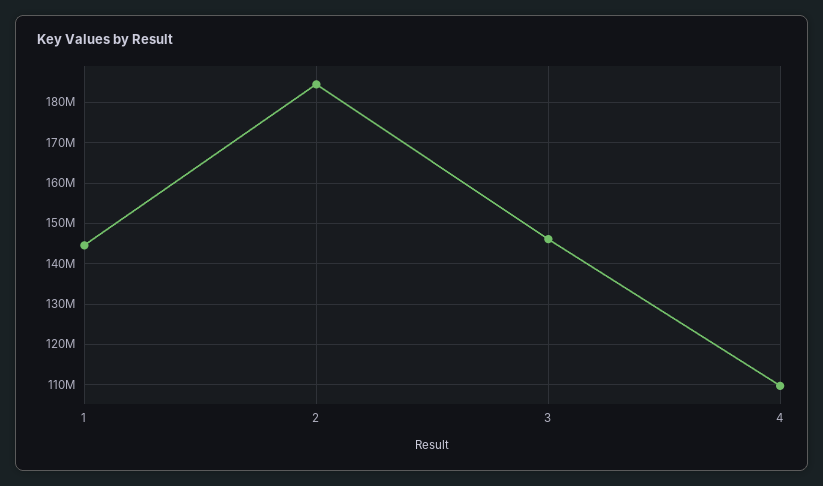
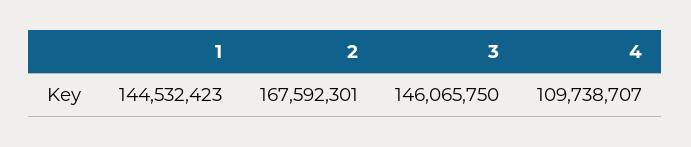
  {
    "1": 144532423,
-   "2": 184000000,
+   "2": 167592301,
    "3": 146065750,
    "4": 109738707
  }

